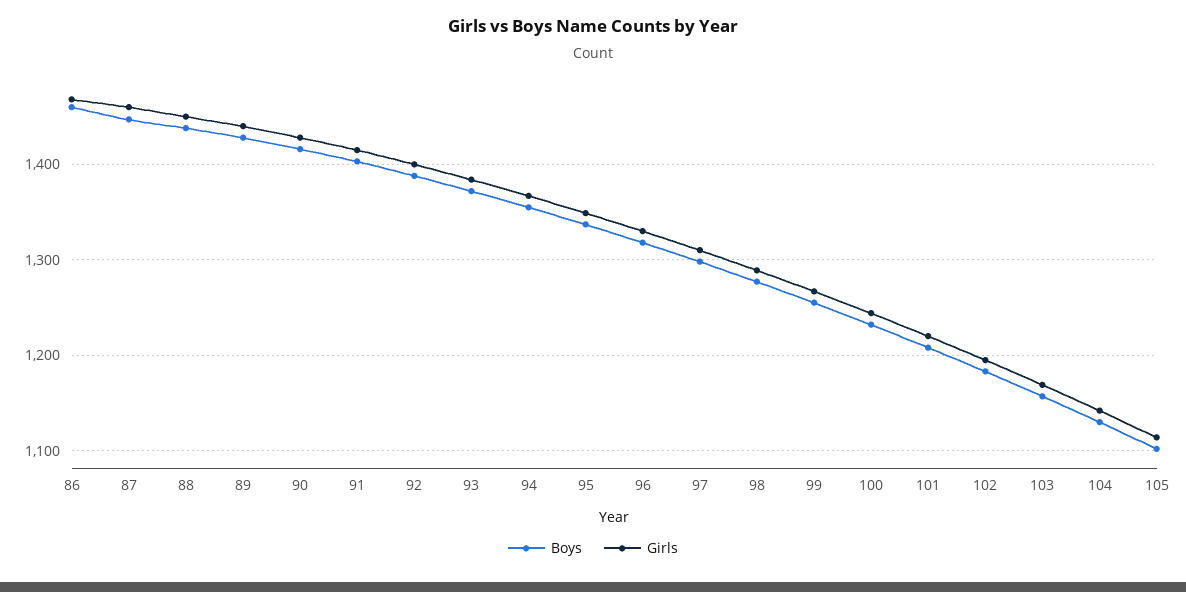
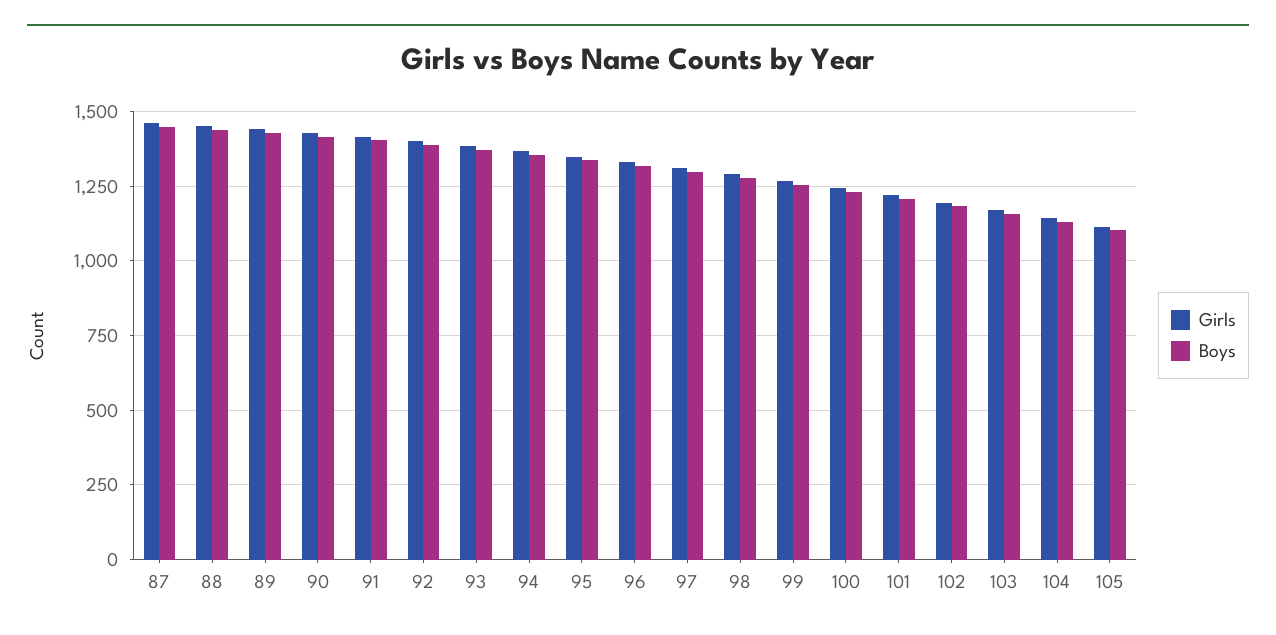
  {
    "Boys": {
-     "86": 1460,
      "87": 1450,
      "88": 1440,
      "89": 1430,
      "90": 1420,
      "91": 1400,
      "92": 1390,
      "93": 1370,
      "94": 1360,
      "95": 1340,
      "96": 1320,
      "97": 1300,
      "98": 1280,
      "99": 1260,
      "100": 1230,
      "101": 1210,
      "102": 1180,
      "103": 1160,
      "104": 1130,
      "105": 1100
    },
    "Girls": {
-     "86": 1470,
      "87": 1460,
      "88": 1450,
      "89": 1440,
      "90": 1430,
      "91": 1420,
      "92": 1400,
      "93": 1380,
      "94": 1370,
      "95": 1350,
      "96": 1330,
      "97": 1310,
      "98": 1290,
      "99": 1270,
      "100": 1240,
      "101": 1220,
      "102": 1200,
      "103": 1170,
      "104": 1140,
      "105": 1110
    }
  }

